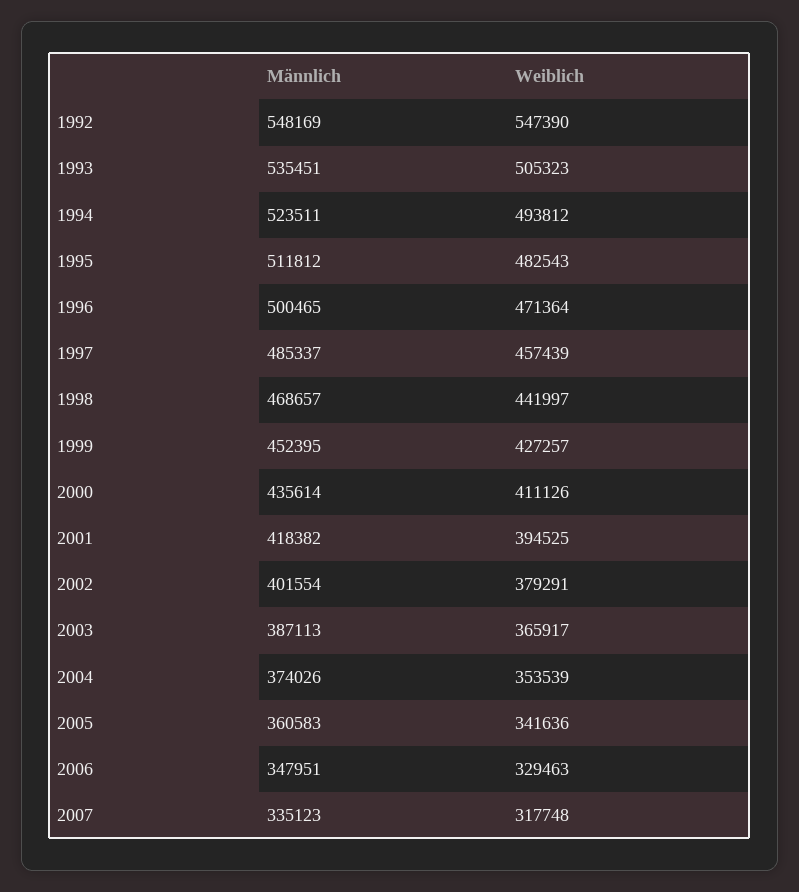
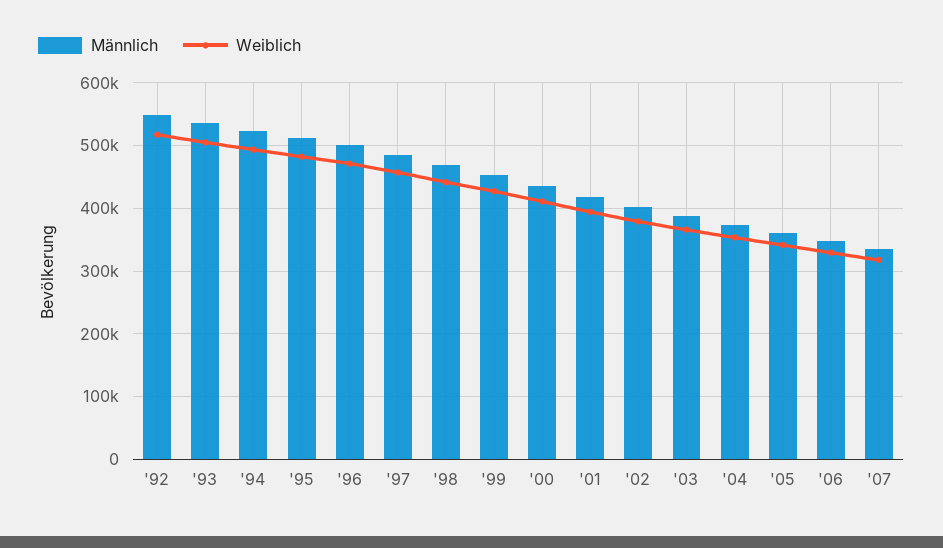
  {
    "Männlich": {
      "1992": 548169,
      "1993": 535451,
      "1994": 523511,
      "1995": 511812,
      "1996": 500465,
      "1997": 485337,
      "1998": 468657,
      "1999": 452395,
      "2000": 435614,
      "2001": 418382,
      "2002": 401554,
      "2003": 387113,
      "2004": 374026,
      "2005": 360583,
      "2006": 347951,
      "2007": 335123
    },
    "Weiblich": {
-     "1992": 547390,
+     "1992": 520000,
      "1993": 505323,
      "1994": 493812,
      "1995": 482543,
      "1996": 471364,
      "1997": 457439,
      "1998": 441997,
      "1999": 427257,
      "2000": 411126,
      "2001": 394525,
      "2002": 379291,
      "2003": 365917,
      "2004": 353539,
      "2005": 341636,
      "2006": 329463,
      "2007": 317748
    }
  }

